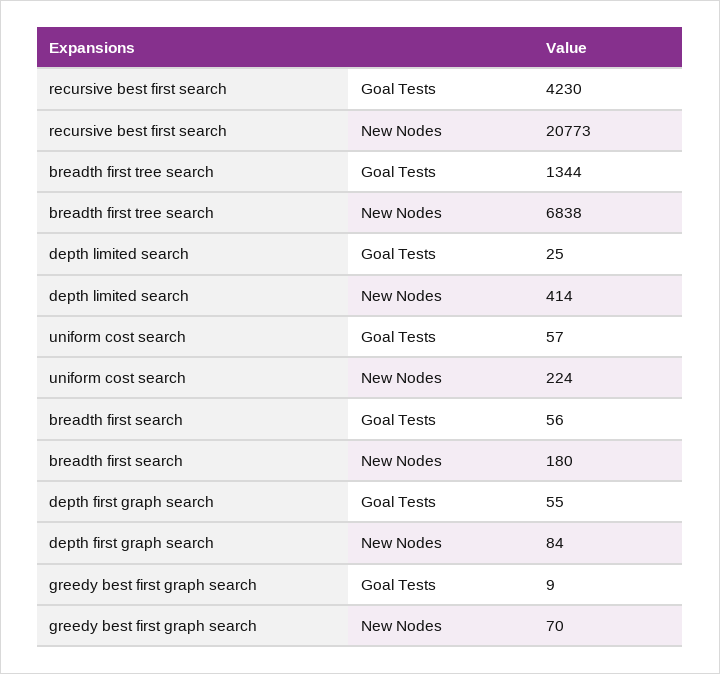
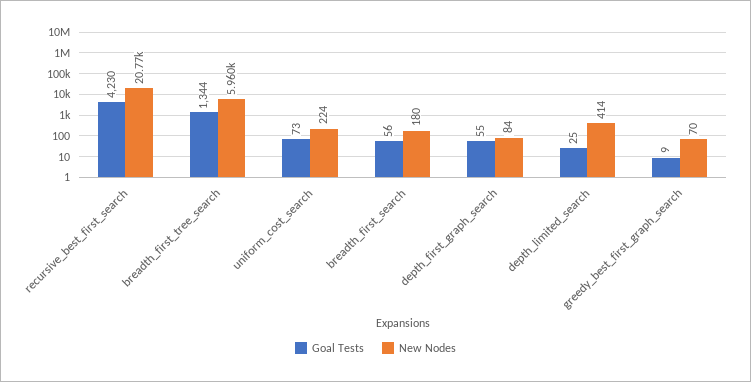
  {
    "Goal Tests": {
      "recursive best first search": 4230,
      "breadth first tree search": 1344,
      "depth limited search": 25,
-     "uniform cost search": 57,
+     "uniform cost search": 73,
      "breadth first search": 56,
      "depth first graph search": 55,
      "greedy best first graph search": 9
    },
    "New Nodes": {
      "recursive best first search": 20773,
-     "breadth first tree search": 6838,
+     "breadth first tree search": 5960,
      "depth limited search": 414,
      "uniform cost search": 224,
      "breadth first search": 180,
      "depth first graph search": 84,
      "greedy best first graph search": 70
    }
  }

